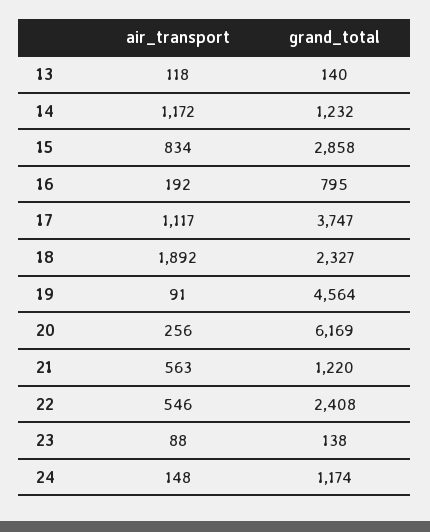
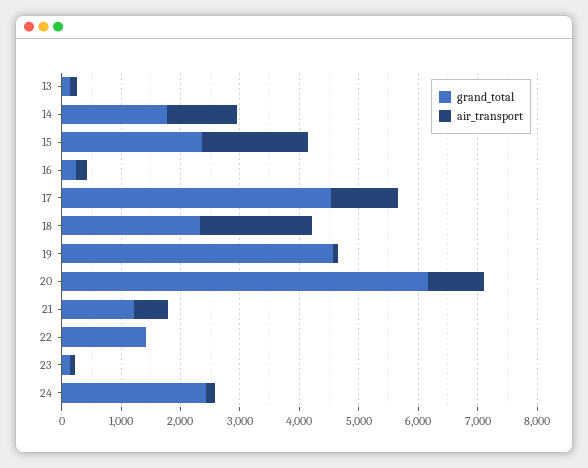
  {
    "air_transport": {
      "13": 118,
      "14": 1172,
-     "15": 834,
+     "15": 1800,
      "16": 192,
      "17": 1117,
      "18": 1892,
      "19": 91,
-     "20": 256,
+     "20": 1000,
      "21": 563,
-     "22": 546,
+     "22": 0,
      "23": 88,
      "24": 148
    },
    "grand_total": {
      "13": 140,
-     "14": 1232,
+     "14": 1800,
-     "15": 2858,
+     "15": 2400,
-     "16": 795,
+     "16": 200,
-     "17": 3747,
+     "17": 4600,
      "18": 2327,
      "19": 4564,
      "20": 6169,
      "21": 1220,
-     "22": 2408,
+     "22": 1400,
      "23": 138,
-     "24": 1174
+     "24": 2400
    }
  }

